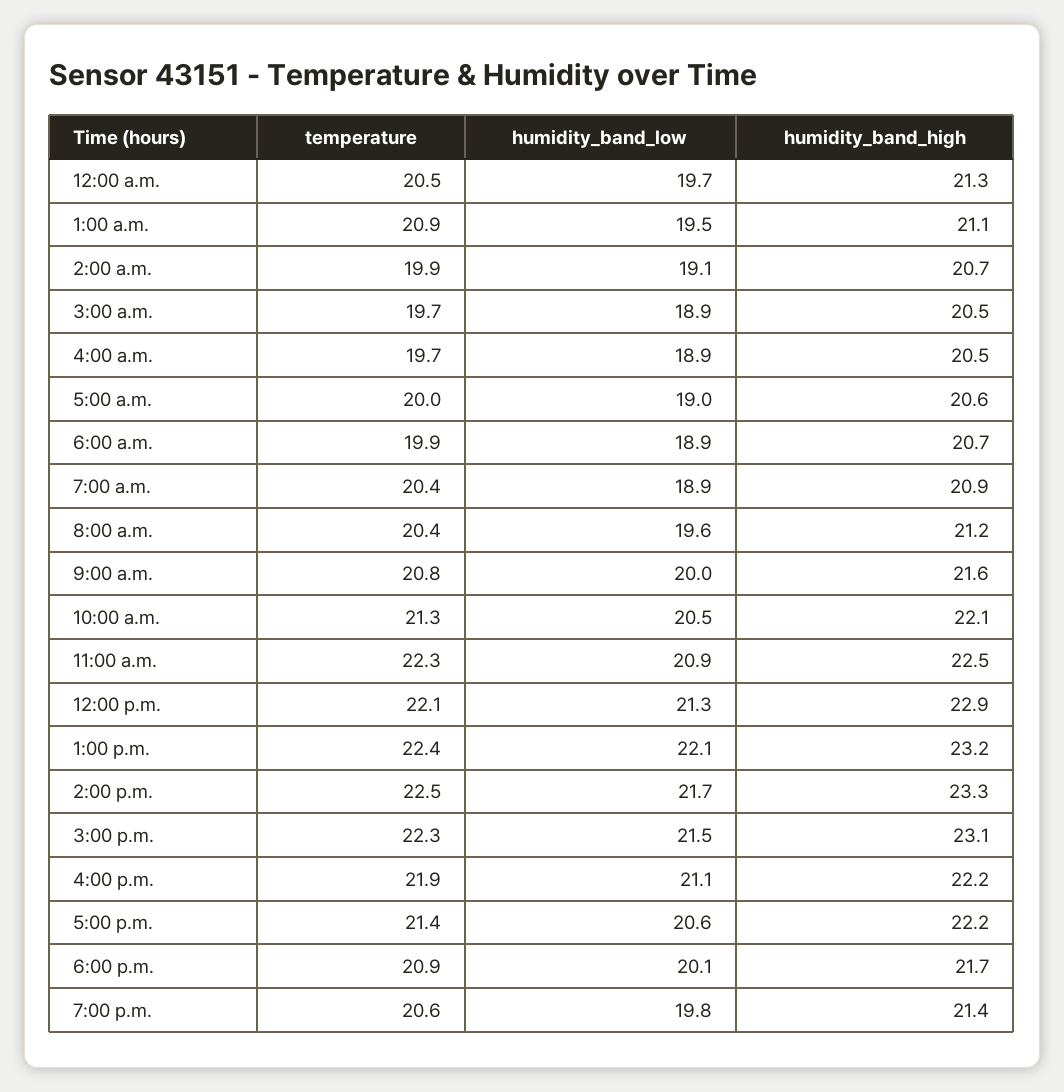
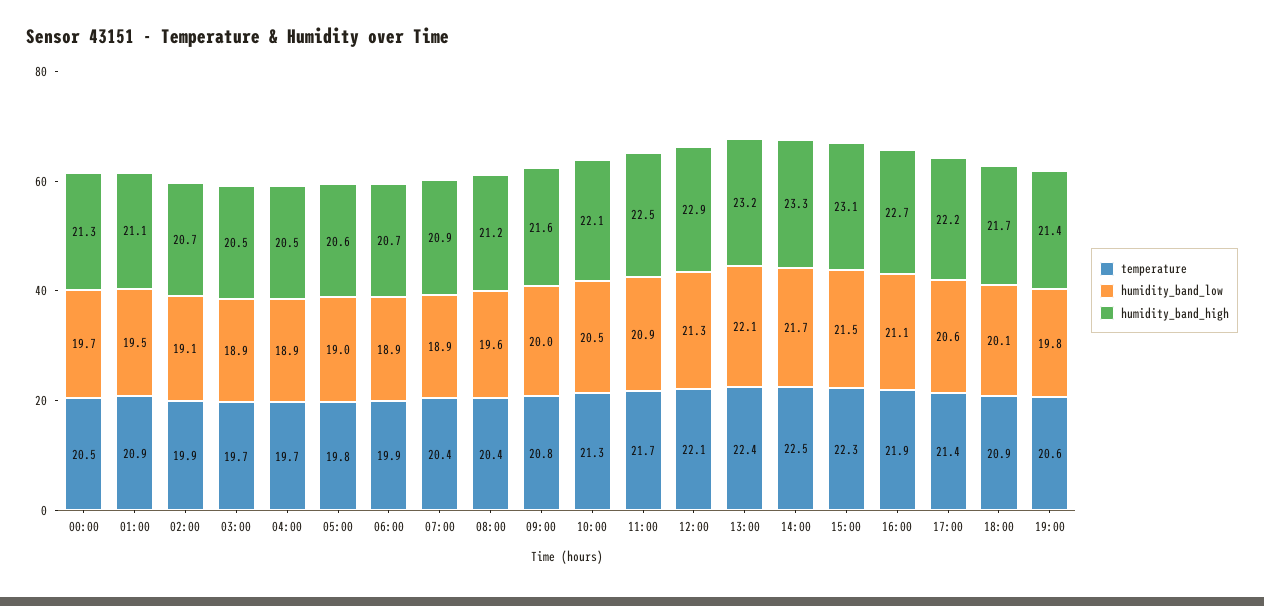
  {
    "temperature": {
      "12:00 a.m.": 20.5,
      "1:00 a.m.": 20.9,
      "2:00 a.m.": 19.9,
      "3:00 a.m.": 19.7,
      "4:00 a.m.": 19.7,
-     "5:00 a.m.": 20,
+     "5:00 a.m.": 19.8,
      "6:00 a.m.": 19.9,
      "7:00 a.m.": 20.4,
      "8:00 a.m.": 20.4,
      "9:00 a.m.": 20.8,
      "10:00 a.m.": 21.3,
-     "11:00 a.m.": 22.3,
+     "11:00 a.m.": 21.7,
      "12:00 p.m.": 22.1,
      "1:00 p.m.": 22.4,
      "2:00 p.m.": 22.5,
      "3:00 p.m.": 22.3,
      "4:00 p.m.": 21.9,
      "5:00 p.m.": 21.4,
      "6:00 p.m.": 20.9,
      "7:00 p.m.": 20.6
    },
    "humidity_band_low": {
      "12:00 a.m.": 19.7,
      "1:00 a.m.": 19.5,
      "2:00 a.m.": 19.1,
      "3:00 a.m.": 18.9,
      "4:00 a.m.": 18.9,
      "5:00 a.m.": 19,
      "6:00 a.m.": 18.9,
      "7:00 a.m.": 18.9,
      "8:00 a.m.": 19.6,
      "9:00 a.m.": 20,
      "10:00 a.m.": 20.5,
      "11:00 a.m.": 20.9,
      "12:00 p.m.": 21.3,
      "1:00 p.m.": 22.1,
      "2:00 p.m.": 21.7,
      "3:00 p.m.": 21.5,
      "4:00 p.m.": 21.1,
      "5:00 p.m.": 20.6,
      "6:00 p.m.": 20.1,
      "7:00 p.m.": 19.8
    },
    "humidity_band_high": {
      "12:00 a.m.": 21.3,
      "1:00 a.m.": 21.1,
      "2:00 a.m.": 20.7,
      "3:00 a.m.": 20.5,
      "4:00 a.m.": 20.5,
      "5:00 a.m.": 20.6,
      "6:00 a.m.": 20.7,
      "7:00 a.m.": 20.9,
      "8:00 a.m.": 21.2,
      "9:00 a.m.": 21.6,
      "10:00 a.m.": 22.1,
      "11:00 a.m.": 22.5,
      "12:00 p.m.": 22.9,
      "1:00 p.m.": 23.2,
      "2:00 p.m.": 23.3,
      "3:00 p.m.": 23.1,
-     "4:00 p.m.": 22.2,
+     "4:00 p.m.": 22.7,
      "5:00 p.m.": 22.2,
      "6:00 p.m.": 21.7,
      "7:00 p.m.": 21.4
    }
  }

